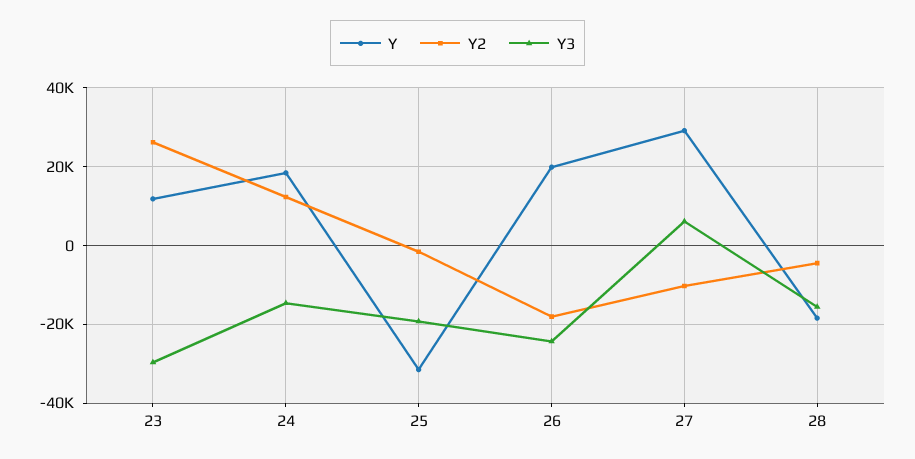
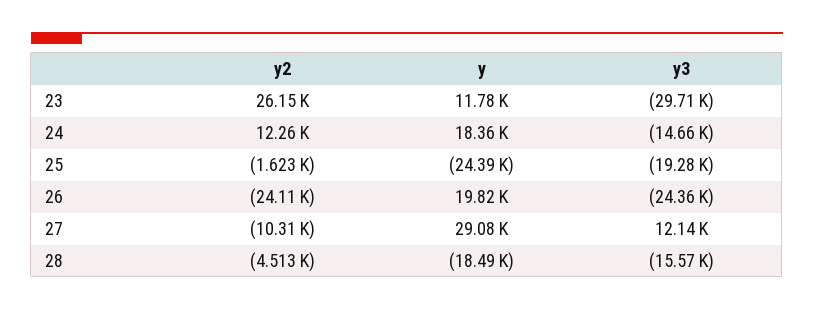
  {
    "Y": {
      "23": 11780,
      "24": 18360,
-     "25": -32000,
+     "25": -24390,
      "26": 19820,
      "27": 29080,
      "28": -18490
    },
    "Y2": {
      "23": 26150,
      "24": 12260,
      "25": -1623,
-     "26": -18000,
+     "26": -24110,
      "27": -10310,
      "28": -4513
    },
    "Y3": {
      "23": -29710,
      "24": -14660,
      "25": -19280,
      "26": -24360,
-     "27": 6000,
+     "27": 12140,
      "28": -15570
    }
  }

